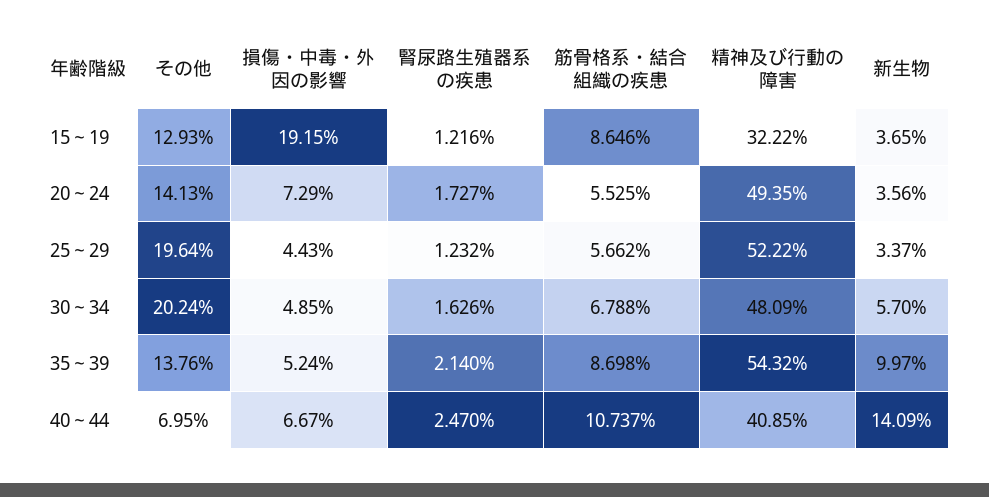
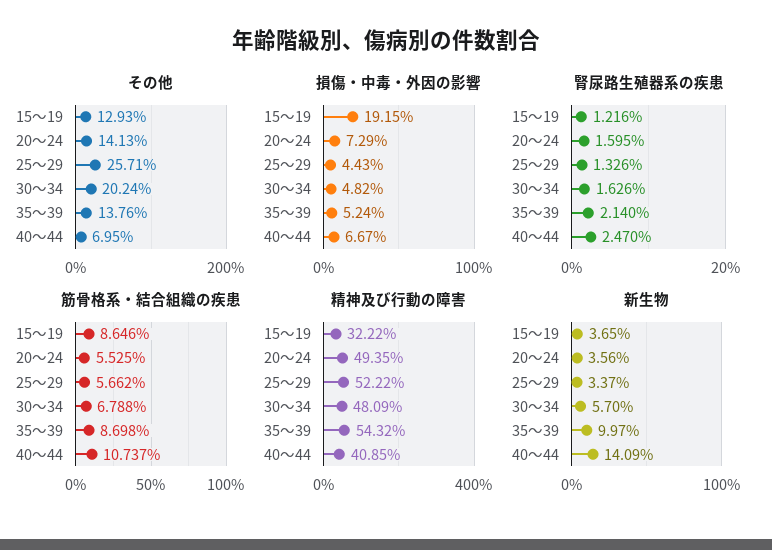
  {
    "その他": {
      "15～19": 12.93,
      "20～24": 14.13,
-     "25～29": 19.64,
+     "25～29": 25.71,
      "30～34": 20.24,
      "35～39": 13.76,
      "40～44": 6.95
    },
    "損傷・中毒・外因の影響": {
      "15～19": 19.15,
      "20～24": 7.29,
      "25～29": 4.43,
-     "30～34": 4.85,
+     "30～34": 4.82,
      "35～39": 5.24,
      "40～44": 6.67
    },
    "腎尿路生殖器系の疾患": {
      "15～19": 1.216,
-     "20～24": 1.727,
+     "20～24": 1.595,
-     "25～29": 1.232,
+     "25～29": 1.326,
      "30～34": 1.626,
      "35～39": 2.14,
      "40～44": 2.47
    },
    "筋骨格系・結合組織の疾患": {
      "15～19": 8.646,
      "20～24": 5.525,
      "25～29": 5.662,
      "30～34": 6.788,
      "35～39": 8.698,
      "40～44": 10.737
    },
    "精神及び行動の障害": {
      "15～19": 32.22,
      "20～24": 49.35,
      "25～29": 52.22,
      "30～34": 48.09,
      "35～39": 54.32,
      "40～44": 40.85
    },
    "新生物": {
      "15～19": 3.65,
      "20～24": 3.56,
      "25～29": 3.37,
      "30～34": 5.7,
      "35～39": 9.97,
      "40～44": 14.09
    }
  }

